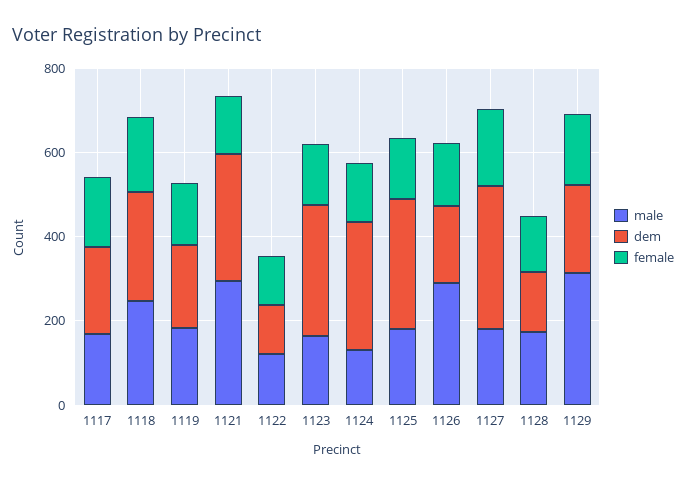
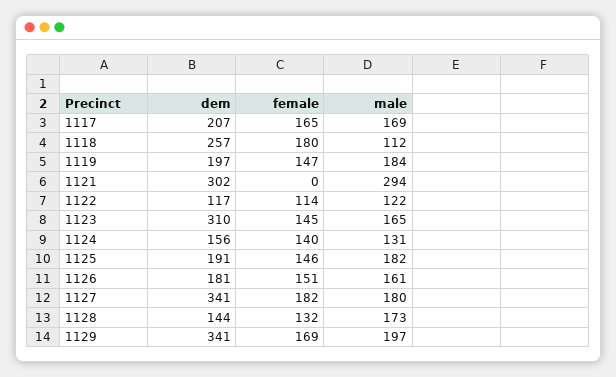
  {
    "male": {
      "1117": 169,
-     "1118": 250,
+     "1118": 112,
      "1119": 184,
      "1121": 294,
      "1122": 122,
      "1123": 165,
      "1124": 131,
      "1125": 182,
-     "1126": 300,
+     "1126": 161,
      "1127": 180,
      "1128": 173,
-     "1129": 300
+     "1129": 197
    },
    "dem": {
      "1117": 207,
      "1118": 257,
      "1119": 197,
      "1121": 302,
      "1122": 117,
      "1123": 310,
-     "1124": 300,
+     "1124": 156,
-     "1125": 300,
+     "1125": 191,
      "1126": 181,
      "1127": 341,
      "1128": 144,
-     "1129": 200
+     "1129": 341
    },
    "female": {
      "1117": 165,
      "1118": 180,
      "1119": 147,
-     "1121": 150,
+     "1121": 0,
      "1122": 114,
      "1123": 145,
      "1124": 140,
      "1125": 146,
      "1126": 151,
      "1127": 182,
      "1128": 132,
      "1129": 169
    }
  }

